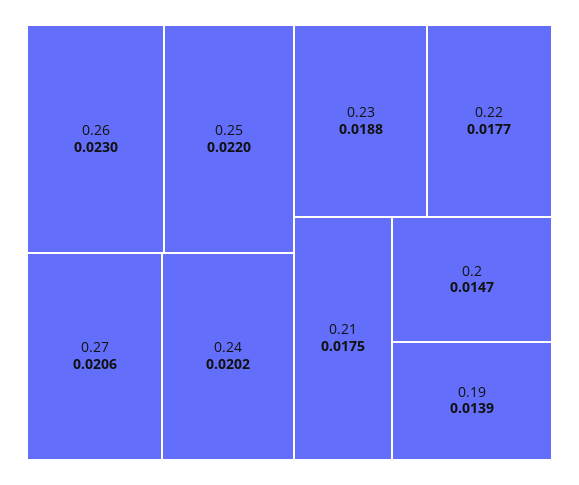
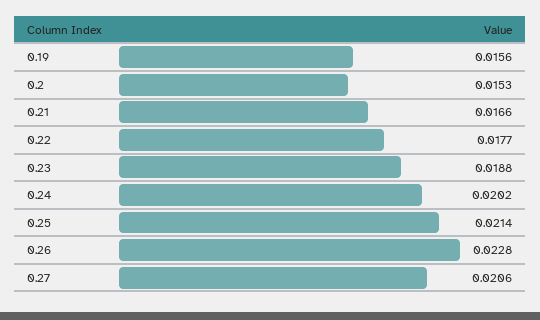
  {
-   "0.26": 0.023,
+   "0.26": 0.0228,
-   "0.25": 0.022,
+   "0.25": 0.0214,
    "0.27": 0.0206,
    "0.24": 0.0202,
    "0.23": 0.0188,
    "0.22": 0.0177,
-   "0.21": 0.0175,
+   "0.21": 0.0166,
-   "0.2": 0.0147,
+   "0.2": 0.0153,
-   "0.19": 0.0139
+   "0.19": 0.0156
  }

